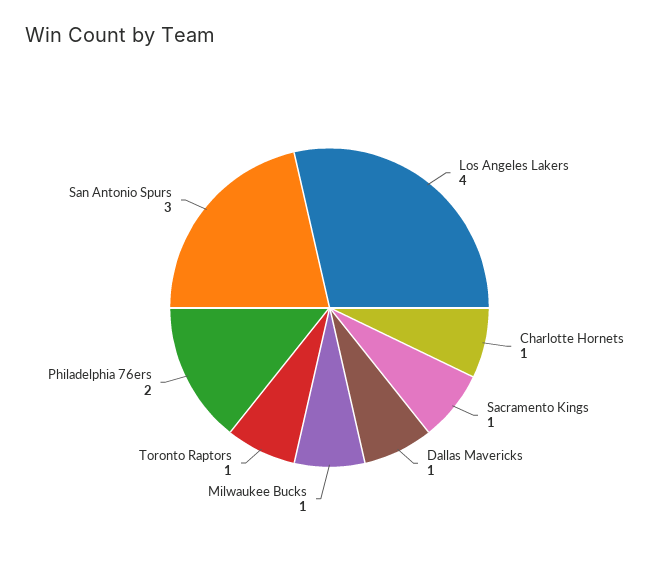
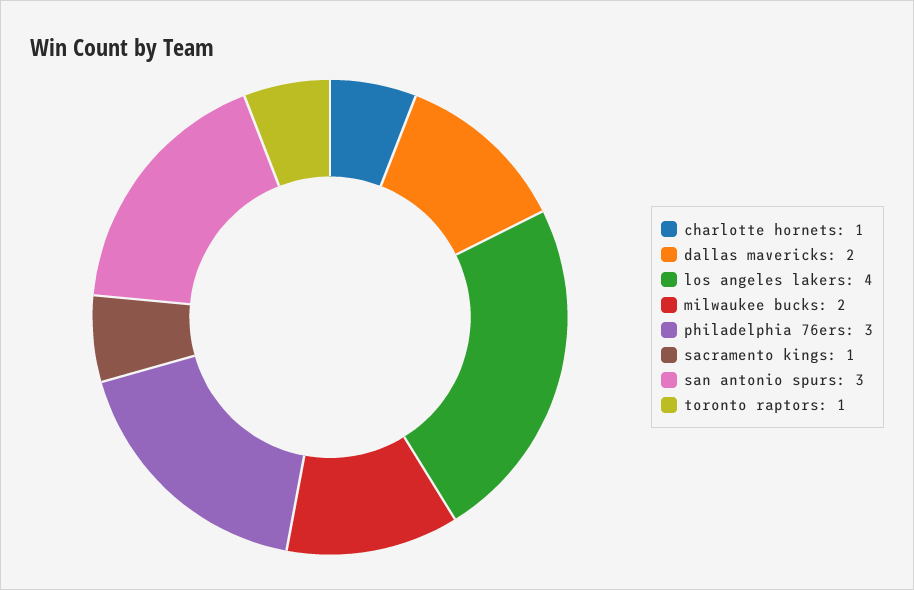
  {
    "Los Angeles Lakers": 4,
    "Charlotte Hornets": 1,
    "Sacramento Kings": 1,
-   "Dallas Mavericks": 1,
+   "Dallas Mavericks": 2,
-   "Milwaukee Bucks": 1,
+   "Milwaukee Bucks": 2,
    "Toronto Raptors": 1,
-   "Philadelphia 76ers": 2,
+   "Philadelphia 76ers": 3,
    "San Antonio Spurs": 3
  }

